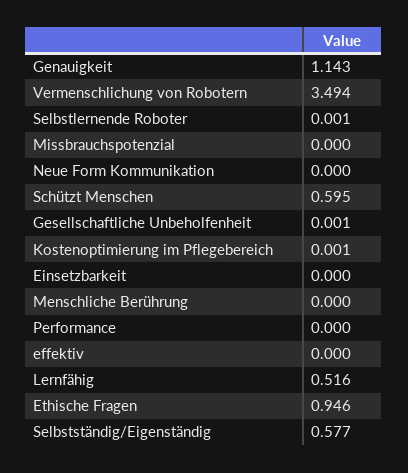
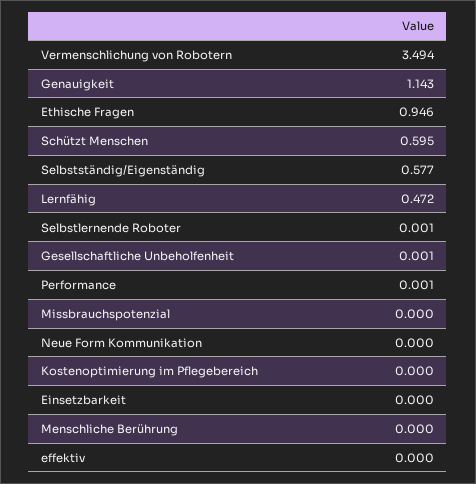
  {
    "Genauigkeit": 1.143,
    "Vermenschlichung von Robotern": 3.494,
    "Selbstlernende Roboter": 0.001,
    "Missbrauchspotenzial": 0,
    "Neue Form Kommunikation": 0,
    "Schützt Menschen": 0.595,
    "Gesellschaftliche Unbeholfenheit": 0.001,
-   "Kostenoptimierung im Pflegebereich": 0.001,
+   "Kostenoptimierung im Pflegebereich": 0,
    "Einsetzbarkeit": 0,
    "Menschliche Berührung": 0,
-   "Performance": 0,
+   "Performance": 0.001,
    "effektiv": 0,
-   "Lernfähig": 0.516,
+   "Lernfähig": 0.472,
    "Ethische Fragen": 0.946,
    "Selbstständig/Eigenständig": 0.577
  }

